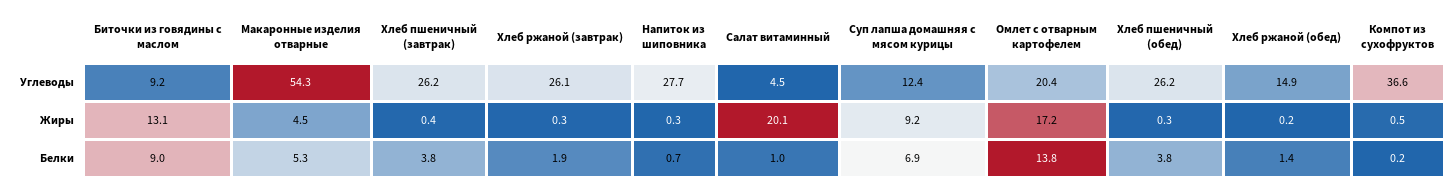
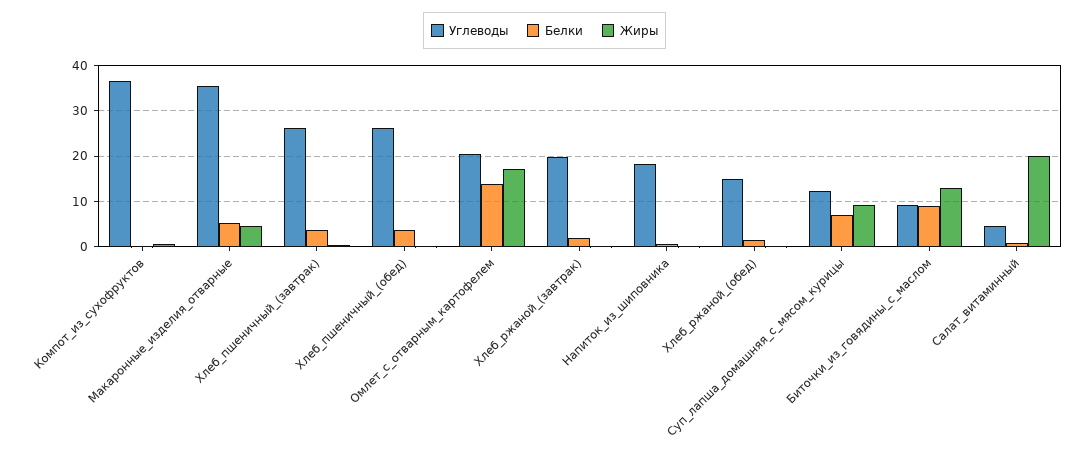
  {
    "Углеводы": {
      "Биточки из говядины с маслом": 9.2,
-     "Макаронные изделия отварные": 54.3,
+     "Макаронные изделия отварные": 36,
      "Хлеб пшеничный (завтрак)": 26.2,
-     "Хлеб ржаной (завтрак)": 26.1,
+     "Хлеб ржаной (завтрак)": 20,
-     "Напиток из шиповника": 27.7,
+     "Напиток из шиповника": 18,
      "Салат витаминный": 4.5,
      "Суп лапша домашняя с мясом курицы": 12.4,
      "Омлет с отварным картофелем": 20.4,
      "Хлеб пшеничный (обед)": 26.2,
      "Хлеб ржаной (обед)": 14.9,
      "Компот из сухофруктов": 36.6
    },
    "Жиры": {
      "Биточки из говядины с маслом": 13.1,
      "Макаронные изделия отварные": 4.5,
      "Хлеб пшеничный (завтрак)": 0.4,
      "Хлеб ржаной (завтрак)": 0.3,
      "Напиток из шиповника": 0.3,
      "Салат витаминный": 20.1,
      "Суп лапша домашняя с мясом курицы": 9.2,
      "Омлет с отварным картофелем": 17.2,
      "Хлеб пшеничный (обед)": 0.3,
      "Хлеб ржаной (обед)": 0.2,
      "Компот из сухофруктов": 0.5
    },
    "Белки": {
      "Биточки из говядины с маслом": 9,
      "Макаронные изделия отварные": 5.3,
      "Хлеб пшеничный (завтрак)": 3.8,
      "Хлеб ржаной (завтрак)": 1.9,
      "Напиток из шиповника": 0.7,
      "Салат витаминный": 1,
      "Суп лапша домашняя с мясом курицы": 6.9,
      "Омлет с отварным картофелем": 13.8,
      "Хлеб пшеничный (обед)": 3.8,
      "Хлеб ржаной (обед)": 1.4,
      "Компот из сухофруктов": 0.2
    }
  }

